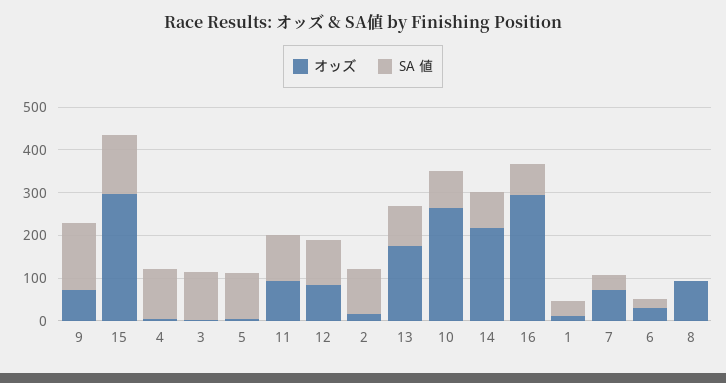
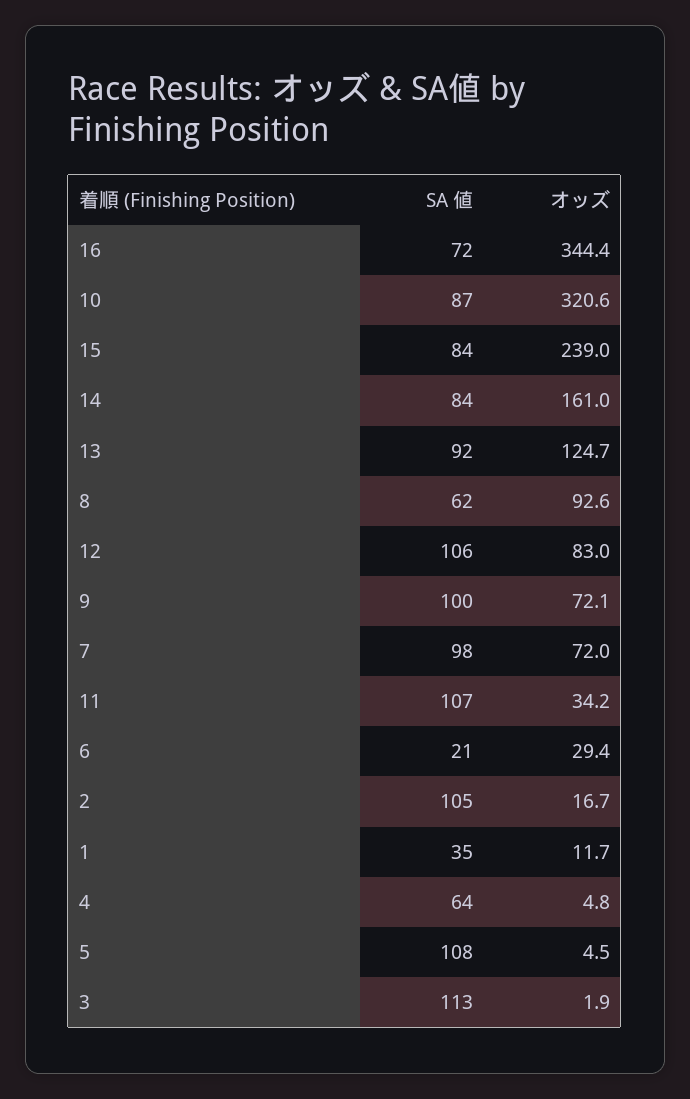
  {
    "オッズ": {
      "9": 72.1,
-     "15": 300,
+     "15": 239,
      "4": 4.8,
      "3": 1.9,
      "5": 4.5,
-     "11": 100,
+     "11": 34.2,
      "12": 83,
      "2": 16.7,
-     "13": 180,
+     "13": 124.7,
-     "10": 260,
+     "10": 320.6,
-     "14": 220,
+     "14": 161,
-     "16": 300,
+     "16": 344.4,
      "1": 11.7,
      "7": 72,
      "6": 29.4,
      "8": 92.6
    },
    "SA 値": {
-     "9": 160,
+     "9": 100,
-     "15": 140,
+     "15": 84,
-     "4": 120,
+     "4": 64,
      "3": 113,
      "5": 108,
      "11": 107,
      "12": 106,
      "2": 105,
      "13": 92,
      "10": 87,
      "14": 84,
      "16": 72,
      "1": 35,
-     "7": 40,
+     "7": 98,
      "6": 21,
-     "8": 0
+     "8": 62
    }
  }

